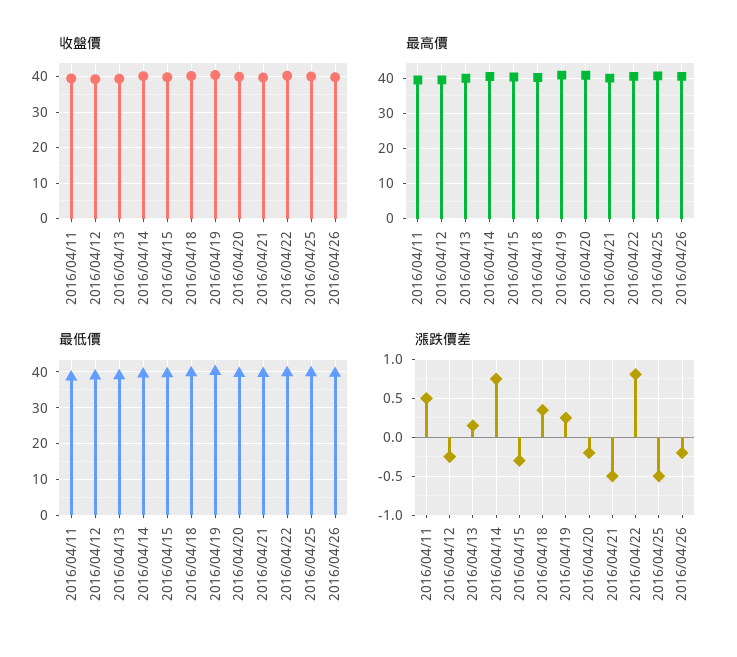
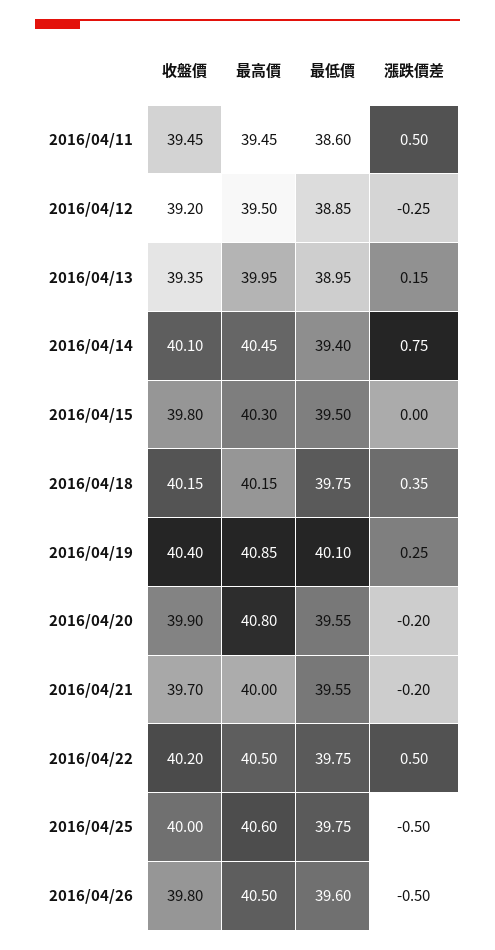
  {
    "收盤價": {
      "2016/04/11": 39.45,
      "2016/04/12": 39.2,
      "2016/04/13": 39.35,
      "2016/04/14": 40.1,
      "2016/04/15": 39.8,
      "2016/04/18": 40.15,
      "2016/04/19": 40.4,
      "2016/04/20": 39.9,
      "2016/04/21": 39.7,
      "2016/04/22": 40.2,
      "2016/04/25": 40,
      "2016/04/26": 39.8
    },
    "最高價": {
      "2016/04/11": 39.45,
      "2016/04/12": 39.5,
      "2016/04/13": 39.95,
      "2016/04/14": 40.45,
      "2016/04/15": 40.3,
      "2016/04/18": 40.15,
      "2016/04/19": 40.85,
      "2016/04/20": 40.8,
      "2016/04/21": 40,
      "2016/04/22": 40.5,
      "2016/04/25": 40.6,
      "2016/04/26": 40.5
    },
    "最低價": {
      "2016/04/11": 38.6,
      "2016/04/12": 38.85,
      "2016/04/13": 38.95,
      "2016/04/14": 39.4,
      "2016/04/15": 39.5,
      "2016/04/18": 39.75,
      "2016/04/19": 40.1,
      "2016/04/20": 39.55,
      "2016/04/21": 39.55,
      "2016/04/22": 39.75,
      "2016/04/25": 39.75,
      "2016/04/26": 39.6
    },
    "漲跌價差": {
      "2016/04/11": 0.5,
      "2016/04/12": -0.25,
      "2016/04/13": 0.15,
      "2016/04/14": 0.75,
-     "2016/04/15": -0.3,
+     "2016/04/15": 0,
      "2016/04/18": 0.35,
      "2016/04/19": 0.25,
      "2016/04/20": -0.2,
-     "2016/04/21": -0.5,
+     "2016/04/21": -0.2,
-     "2016/04/22": 0.8,
+     "2016/04/22": 0.5,
      "2016/04/25": -0.5,
-     "2016/04/26": -0.2
+     "2016/04/26": -0.5
    }
  }

